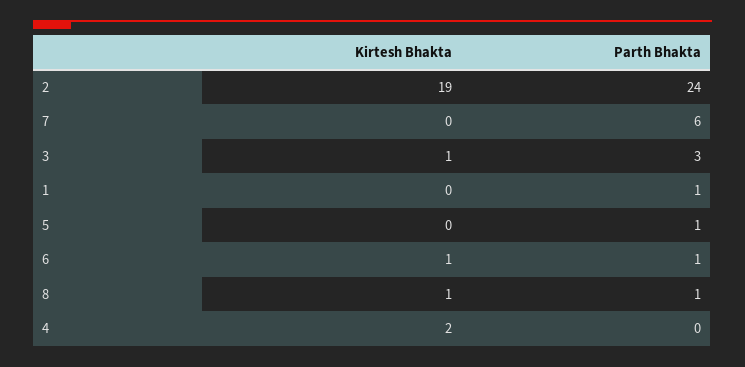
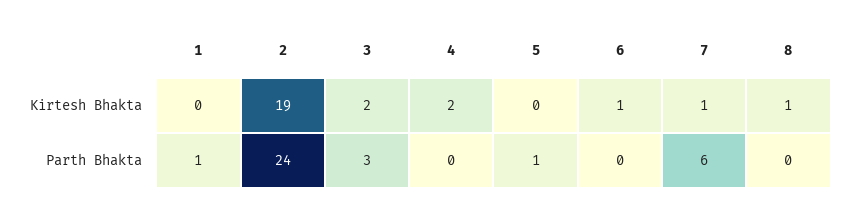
  {
    "Kirtesh Bhakta": {
      "2": 19,
-     "7": 0,
+     "7": 1,
-     "3": 1,
+     "3": 2,
      "1": 0,
      "5": 0,
      "6": 1,
      "8": 1,
      "4": 2
    },
    "Parth Bhakta": {
      "2": 24,
      "7": 6,
      "3": 3,
      "1": 1,
      "5": 1,
-     "6": 1,
+     "6": 0,
-     "8": 1,
+     "8": 0,
      "4": 0
    }
  }

